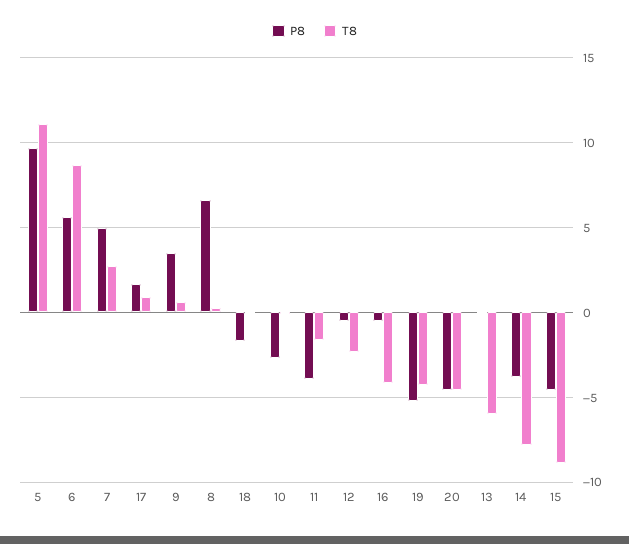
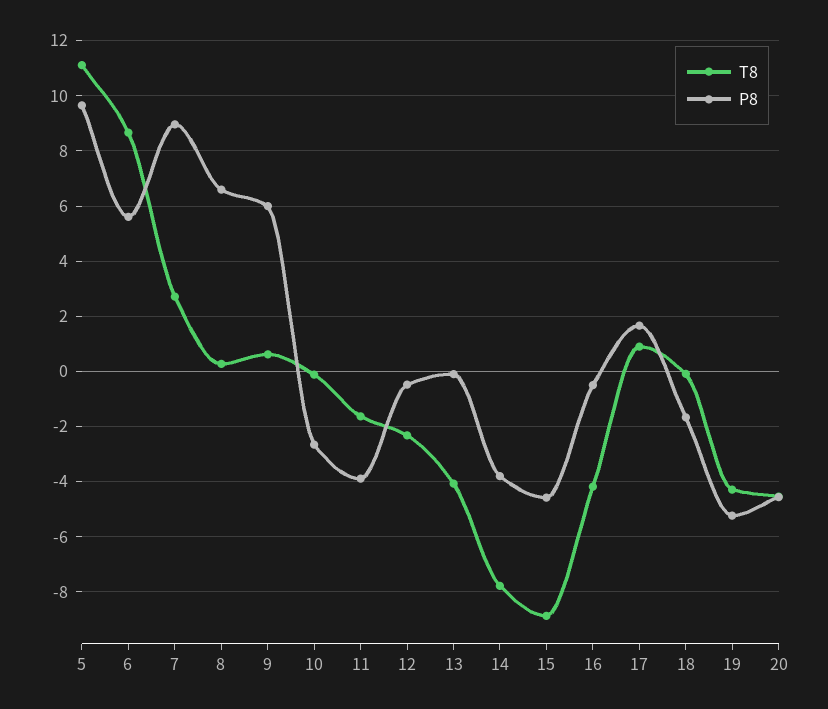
  {
    "P8": {
      "5": 9.75,
      "6": 5.5,
-     "7": 5,
+     "7": 9,
      "17": 1.75,
-     "9": 3.5,
+     "9": 6,
      "8": 6.5,
      "18": -1.75,
      "10": -2.75,
      "11": -4,
      "12": -0.5,
      "16": -0.5,
      "19": -5.25,
      "20": -4.5,
      "13": 0,
      "14": -3.75,
      "15": -4.5
    },
    "T8": {
      "5": 11,
      "6": 8.75,
      "7": 2.75,
      "17": 1,
      "9": 0.5,
      "8": 0.25,
      "18": 0,
      "10": 0,
      "11": -1.75,
      "12": -2.25,
      "16": -4.25,
      "19": -4.25,
      "20": -4.5,
-     "13": -6,
+     "13": -4,
      "14": -7.75,
      "15": -8.75
    }
  }

